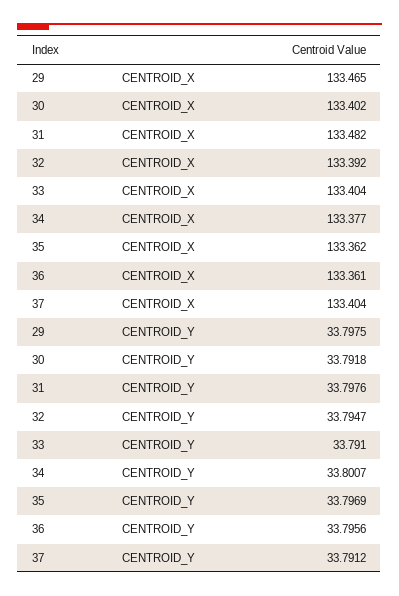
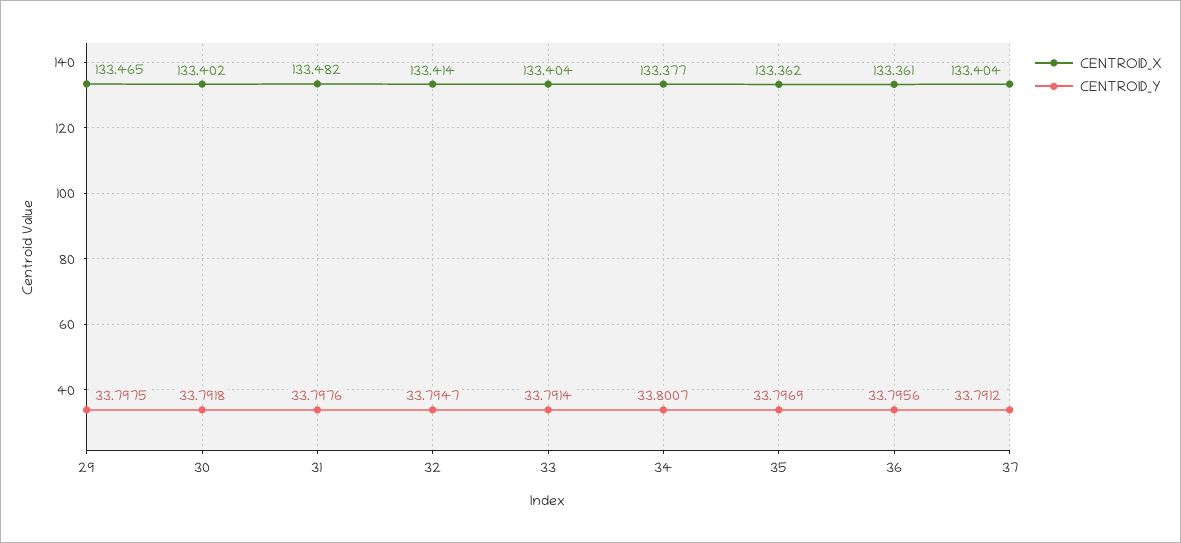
  {
    "CENTROID_X": {
      "29": 133.465,
      "30": 133.402,
      "31": 133.482,
-     "32": 133.392,
+     "32": 133.414,
      "33": 133.404,
      "34": 133.377,
      "35": 133.362,
      "36": 133.361,
      "37": 133.404
    },
    "CENTROID_Y": {
      "29": 33.7975,
      "30": 33.7918,
      "31": 33.7976,
      "32": 33.7947,
-     "33": 33.791,
+     "33": 33.7914,
      "34": 33.8007,
      "35": 33.7969,
      "36": 33.7956,
      "37": 33.7912
    }
  }

